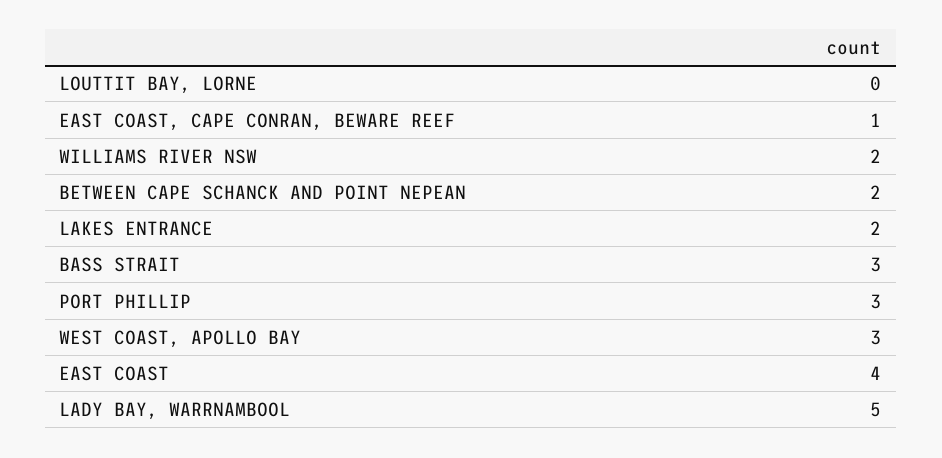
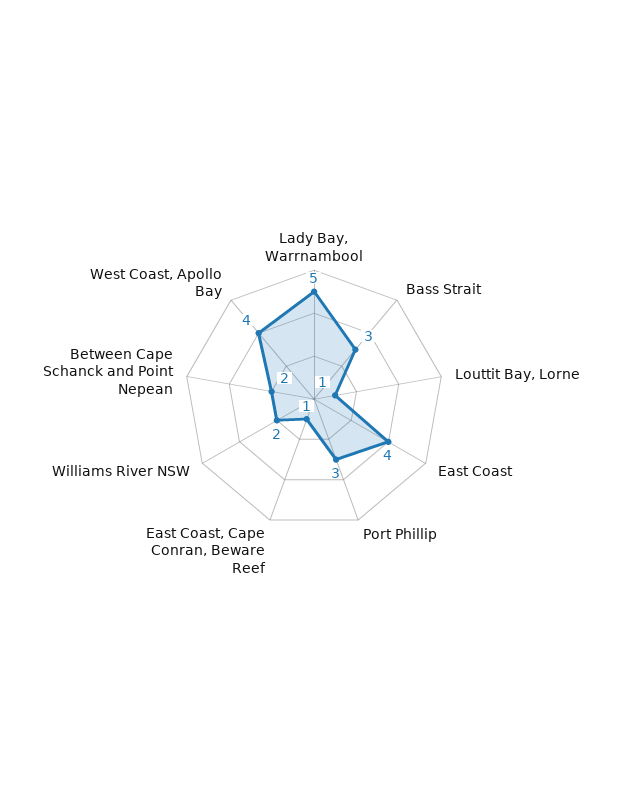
  {
-   "LOUTTIT BAY, LORNE": 0,
+   "LOUTTIT BAY, LORNE": 1,
    "EAST COAST, CAPE CONRAN, BEWARE REEF": 1,
    "WILLIAMS RIVER NSW": 2,
    "BETWEEN CAPE SCHANCK AND POINT NEPEAN": 2,
-   "LAKES ENTRANCE": 2,
    "BASS STRAIT": 3,
    "PORT PHILLIP": 3,
-   "WEST COAST, APOLLO BAY": 3,
+   "WEST COAST, APOLLO BAY": 4,
    "EAST COAST": 4,
    "LADY BAY, WARRNAMBOOL": 5
  }

